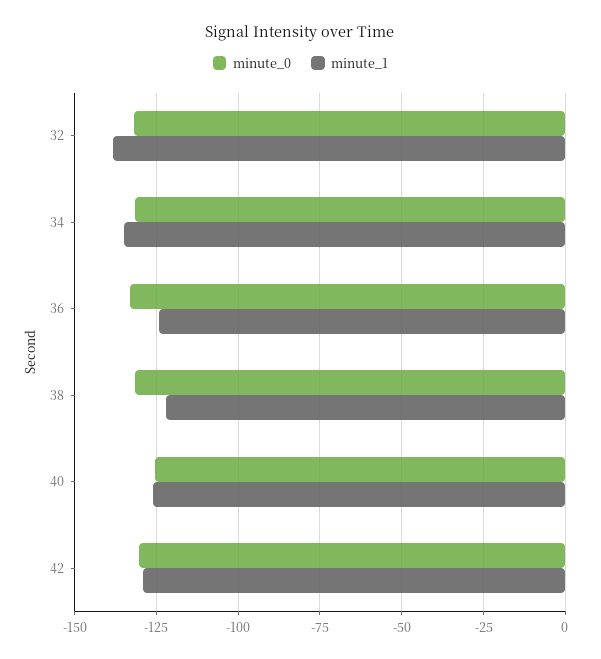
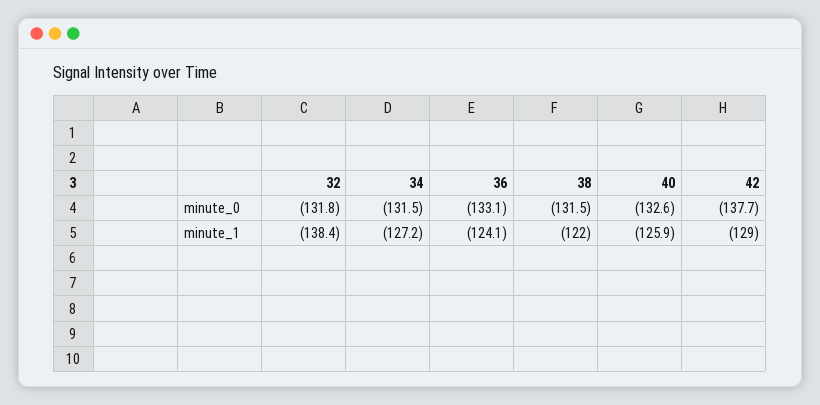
  {
    "minute_0": {
      "32": -131.8,
      "34": -131.5,
      "36": -133.1,
      "38": -131.5,
-     "40": -125,
+     "40": -132.6,
-     "42": -130
+     "42": -137.7
    },
    "minute_1": {
      "32": -138.4,
-     "34": -135,
+     "34": -127.2,
      "36": -124.1,
      "38": -122,
      "40": -125.9,
      "42": -129
    }
  }

